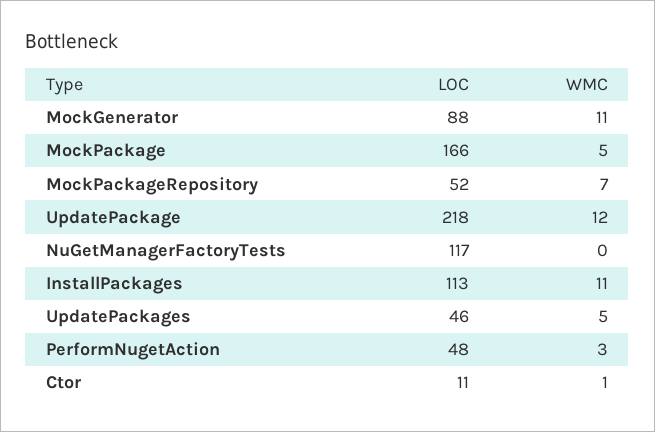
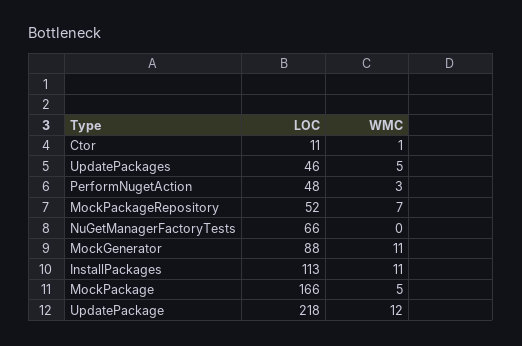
  {
    "LOC": {
      "MockGenerator": 88,
      "MockPackage": 166,
      "MockPackageRepository": 52,
      "UpdatePackage": 218,
-     "NuGetManagerFactoryTests": 117,
+     "NuGetManagerFactoryTests": 66,
      "InstallPackages": 113,
      "UpdatePackages": 46,
      "PerformNugetAction": 48,
      "Ctor": 11
    },
    "WMC": {
      "MockGenerator": 11,
      "MockPackage": 5,
      "MockPackageRepository": 7,
      "UpdatePackage": 12,
      "NuGetManagerFactoryTests": 0,
      "InstallPackages": 11,
      "UpdatePackages": 5,
      "PerformNugetAction": 3,
      "Ctor": 1
    }
  }

